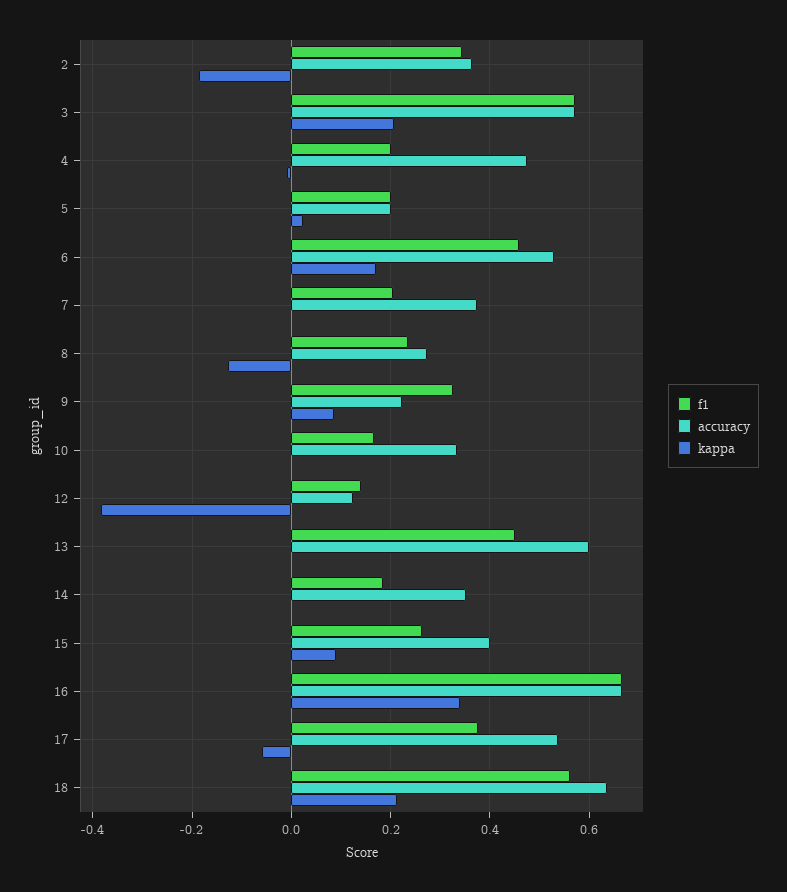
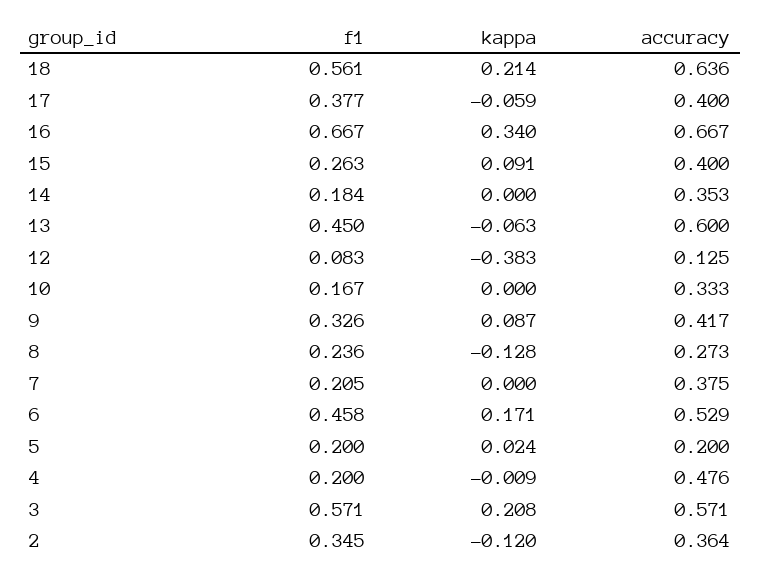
  {
    "f1": {
      "2": 0.345,
      "3": 0.571,
      "4": 0.2,
      "5": 0.2,
      "6": 0.458,
      "7": 0.205,
      "8": 0.236,
      "9": 0.326,
      "10": 0.167,
-     "12": 0.14,
+     "12": 0.083,
      "13": 0.45,
      "14": 0.184,
      "15": 0.263,
      "16": 0.667,
      "17": 0.377,
      "18": 0.561
    },
    "accuracy": {
      "2": 0.364,
      "3": 0.571,
      "4": 0.476,
      "5": 0.2,
      "6": 0.529,
      "7": 0.375,
      "8": 0.273,
-     "9": 0.22,
+     "9": 0.417,
      "10": 0.333,
      "12": 0.125,
      "13": 0.6,
      "14": 0.353,
      "15": 0.4,
      "16": 0.667,
-     "17": 0.54,
+     "17": 0.4,
      "18": 0.636
    },
    "kappa": {
-     "2": -0.18,
+     "2": -0.12,
      "3": 0.208,
      "4": -0.009,
      "5": 0.024,
      "6": 0.171,
      "7": 0,
      "8": -0.128,
      "9": 0.087,
      "10": 0,
      "12": -0.383,
-     "13": 0,
+     "13": -0.063,
      "14": 0,
      "15": 0.091,
      "16": 0.34,
      "17": -0.059,
      "18": 0.214
    }
  }

